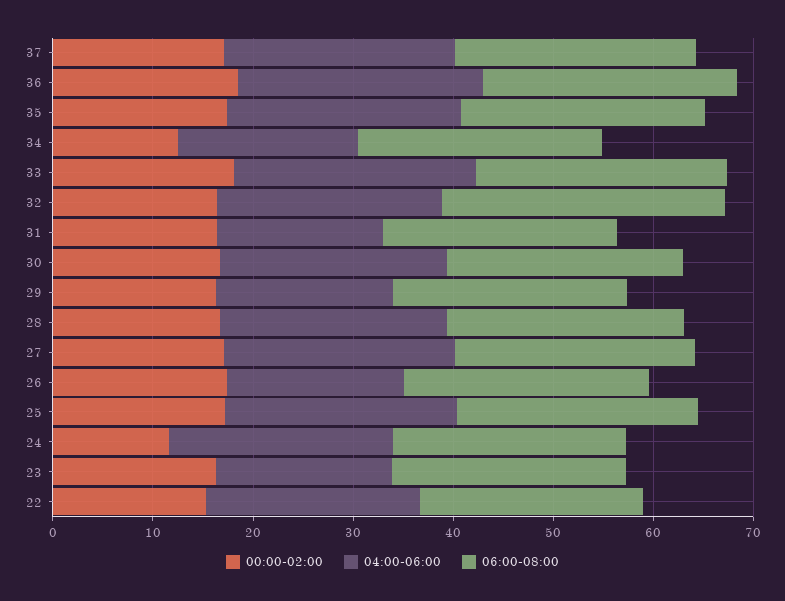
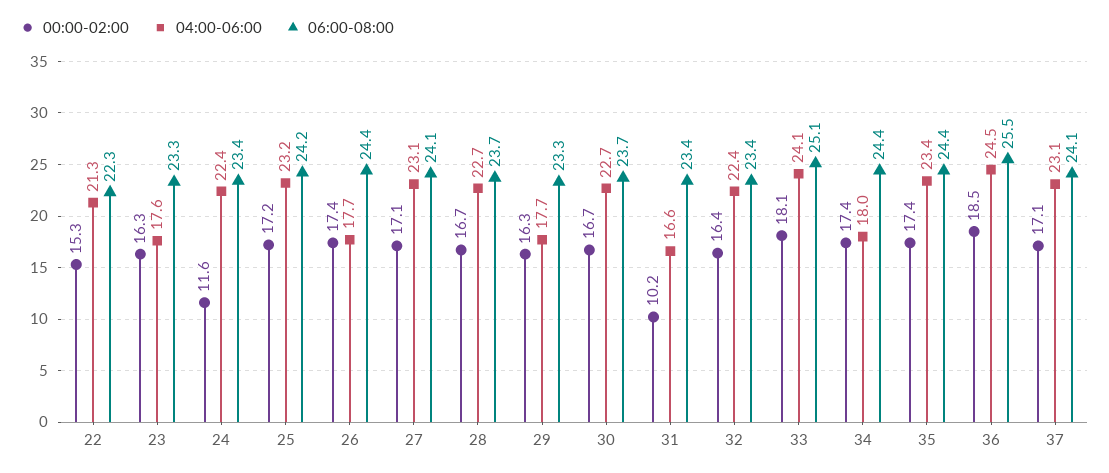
  {
    "00:00-02:00": {
      "37": 17.1,
      "36": 18.5,
      "35": 17.4,
-     "34": 12,
+     "34": 17.4,
      "33": 18.1,
      "32": 16.4,
-     "31": 16,
+     "31": 10.2,
      "30": 16.7,
      "29": 16.3,
      "28": 16.7,
      "27": 17.1,
      "26": 17.4,
      "25": 17.2,
      "24": 11.6,
      "23": 16.3,
      "22": 15.3
    },
    "04:00-06:00": {
      "37": 23.1,
      "36": 24.5,
      "35": 23.4,
      "34": 18,
      "33": 24.1,
      "32": 22.4,
      "31": 16.6,
      "30": 22.7,
      "29": 17.7,
      "28": 22.7,
      "27": 23.1,
      "26": 17.7,
      "25": 23.2,
      "24": 22.4,
      "23": 17.6,
      "22": 21.3
    },
    "06:00-08:00": {
      "37": 24.1,
      "36": 25.5,
      "35": 24.4,
      "34": 24.4,
      "33": 25.1,
-     "32": 28,
+     "32": 23.4,
      "31": 23.4,
      "30": 23.7,
      "29": 23.3,
      "28": 23.7,
      "27": 24.1,
      "26": 24.4,
      "25": 24.2,
      "24": 23.4,
      "23": 23.3,
      "22": 22.3
    }
  }

